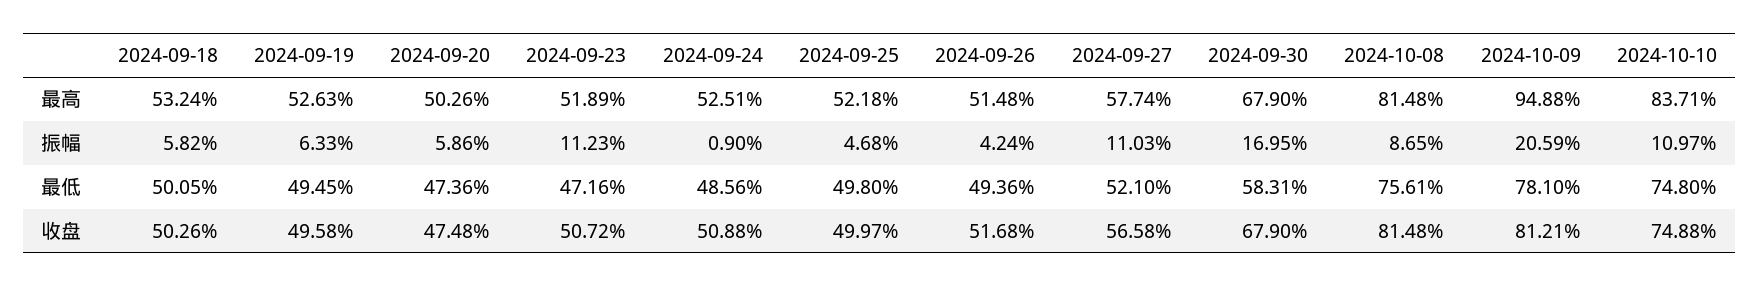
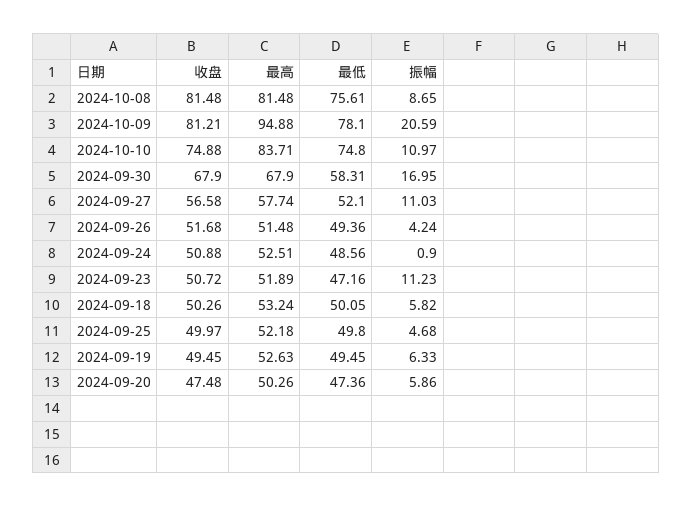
  {
    "2024-09-18": {
      "最高": 53.24,
      "振幅": 5.82,
      "最低": 50.05,
      "收盘": 50.26
    },
    "2024-09-19": {
      "最高": 52.63,
      "振幅": 6.33,
      "最低": 49.45,
-     "收盘": 49.58
+     "收盘": 49.45
    },
    "2024-09-20": {
      "最高": 50.26,
      "振幅": 5.86,
      "最低": 47.36,
      "收盘": 47.48
    },
    "2024-09-23": {
      "最高": 51.89,
      "振幅": 11.23,
      "最低": 47.16,
      "收盘": 50.72
    },
    "2024-09-24": {
      "最高": 52.51,
      "振幅": 0.9,
      "最低": 48.56,
      "收盘": 50.88
    },
    "2024-09-25": {
      "最高": 52.18,
      "振幅": 4.68,
      "最低": 49.8,
      "收盘": 49.97
    },
    "2024-09-26": {
      "最高": 51.48,
      "振幅": 4.24,
      "最低": 49.36,
      "收盘": 51.68
    },
    "2024-09-27": {
      "最高": 57.74,
      "振幅": 11.03,
      "最低": 52.1,
      "收盘": 56.58
    },
    "2024-09-30": {
      "最高": 67.9,
      "振幅": 16.95,
      "最低": 58.31,
      "收盘": 67.9
    },
    "2024-10-08": {
      "最高": 81.48,
      "振幅": 8.65,
      "最低": 75.61,
      "收盘": 81.48
    },
    "2024-10-09": {
      "最高": 94.88,
      "振幅": 20.59,
      "最低": 78.1,
      "收盘": 81.21
    },
    "2024-10-10": {
      "最高": 83.71,
      "振幅": 10.97,
      "最低": 74.8,
      "收盘": 74.88
    }
  }

